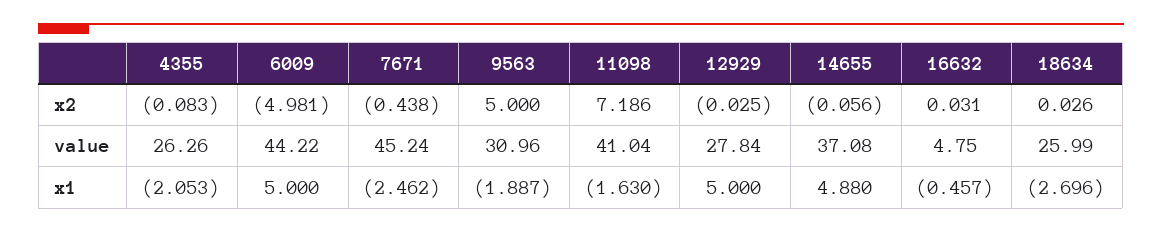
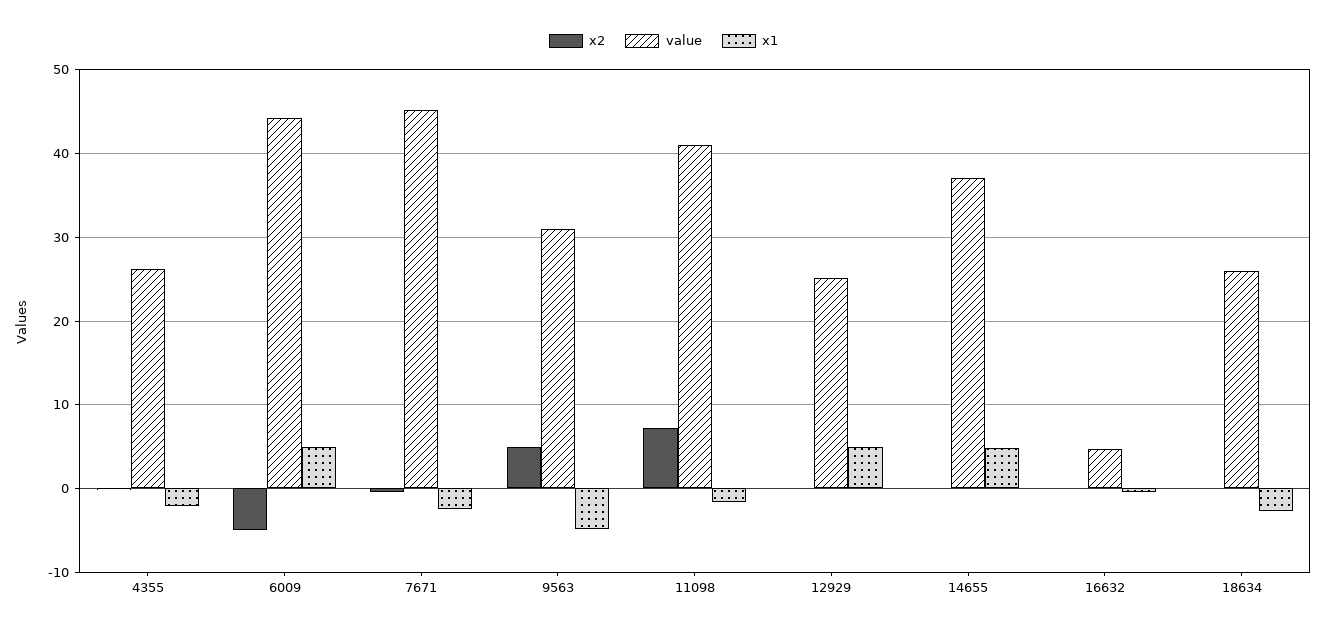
  {
    "x2": {
      "4355": -0.083,
      "6009": -4.981,
      "7671": -0.438,
      "9563": 5,
      "11098": 7.186,
      "12929": -0.025,
      "14655": -0.056,
      "16632": 0.031,
      "18634": 0.026
    },
    "value": {
      "4355": 26.26,
      "6009": 44.22,
      "7671": 45.24,
      "9563": 30.96,
      "11098": 41.04,
-     "12929": 27.84,
+     "12929": 25,
      "14655": 37.08,
      "16632": 4.75,
      "18634": 25.99
    },
    "x1": {
      "4355": -2.053,
      "6009": 5,
      "7671": -2.462,
-     "9563": -1.887,
+     "9563": -5,
      "11098": -1.63,
      "12929": 5,
      "14655": 4.88,
      "16632": -0.457,
      "18634": -2.696
    }
  }

